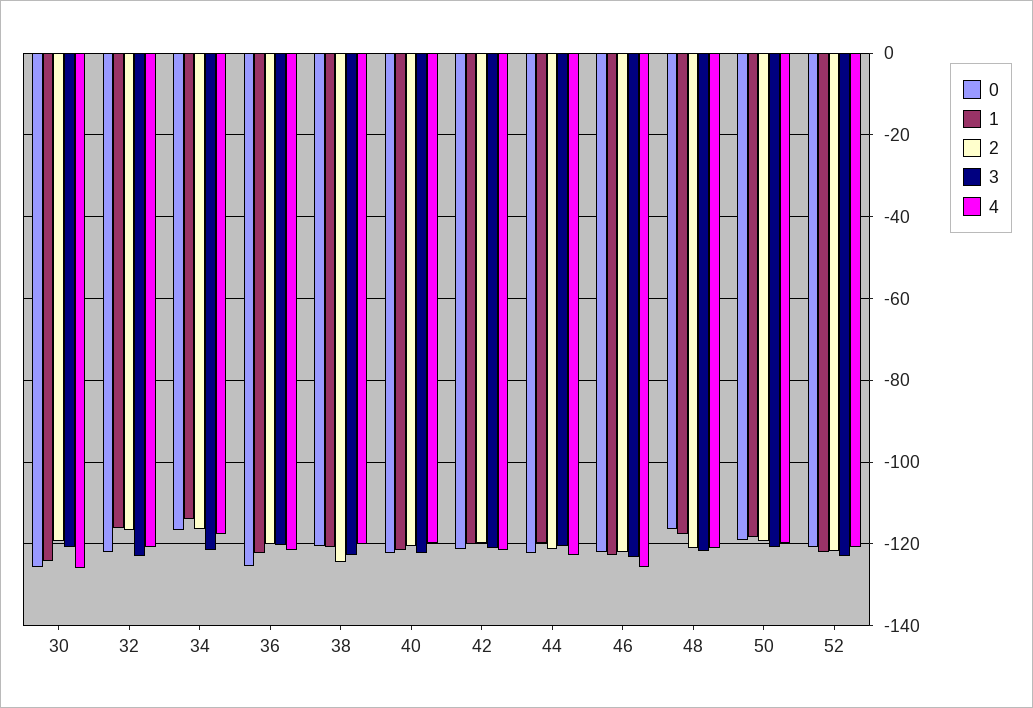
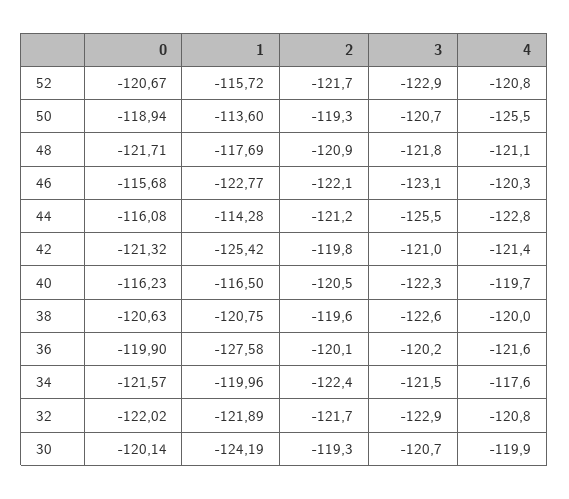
  {
    "0": {
-     "30": -126,
+     "30": -120.14,
      "32": -122.02,
-     "34": -116,
+     "34": -121.57,
-     "36": -126,
+     "36": -119.9,
      "38": -120.63,
-     "40": -122,
+     "40": -116.23,
      "42": -121.32,
-     "44": -122,
+     "44": -116.08,
-     "46": -122,
+     "46": -115.68,
-     "48": -116,
+     "48": -121.71,
      "50": -118.94,
      "52": -120.67
    },
    "1": {
      "30": -124.19,
-     "32": -116,
+     "32": -121.89,
-     "34": -114,
+     "34": -119.96,
-     "36": -122,
+     "36": -127.58,
      "38": -120.75,
-     "40": -122,
+     "40": -116.5,
-     "42": -120,
+     "42": -125.42,
-     "44": -120,
+     "44": -114.28,
      "46": -122.77,
      "48": -117.69,
-     "50": -118,
+     "50": -113.6,
-     "52": -122
+     "52": -115.72
    },
    "2": {
      "30": -119.3,
-     "32": -116,
+     "32": -121.7,
-     "34": -116,
+     "34": -122.4,
      "36": -120.1,
-     "38": -124,
+     "38": -119.6,
      "40": -120.5,
      "42": -119.8,
      "44": -121.2,
      "46": -122.1,
      "48": -120.9,
      "50": -119.3,
      "52": -121.7
    },
    "3": {
      "30": -120.7,
      "32": -122.9,
      "34": -121.5,
      "36": -120.2,
      "38": -122.6,
      "40": -122.3,
      "42": -121,
-     "44": -120,
+     "44": -125.5,
      "46": -123.1,
      "48": -121.8,
      "50": -120.7,
      "52": -122.9
    },
    "4": {
-     "30": -126,
+     "30": -119.9,
      "32": -120.8,
      "34": -117.6,
      "36": -121.6,
      "38": -120,
      "40": -119.7,
      "42": -121.4,
      "44": -122.8,
-     "46": -126,
+     "46": -120.3,
      "48": -121.1,
-     "50": -120,
+     "50": -125.5,
      "52": -120.8
    }
  }

